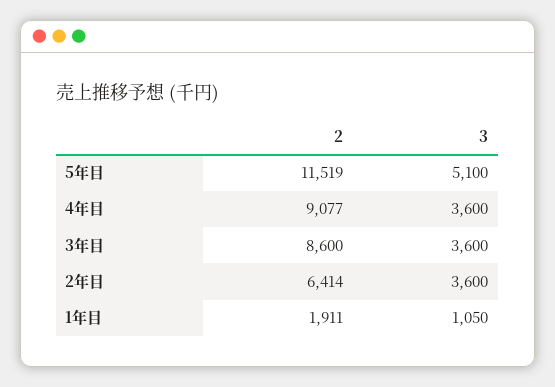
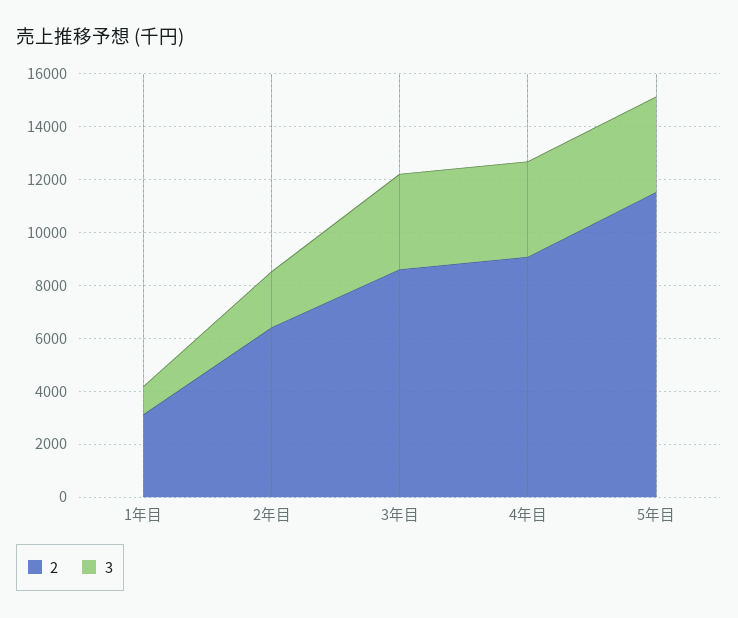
  {
    "2": {
      "5年目": 11519,
      "4年目": 9077,
      "3年目": 8600,
      "2年目": 6414,
-     "1年目": 1911
+     "1年目": 3000
    },
    "3": {
-     "5年目": 5100,
+     "5年目": 3500,
      "4年目": 3600,
      "3年目": 3600,
-     "2年目": 3600,
+     "2年目": 2000,
      "1年目": 1050
    }
  }

